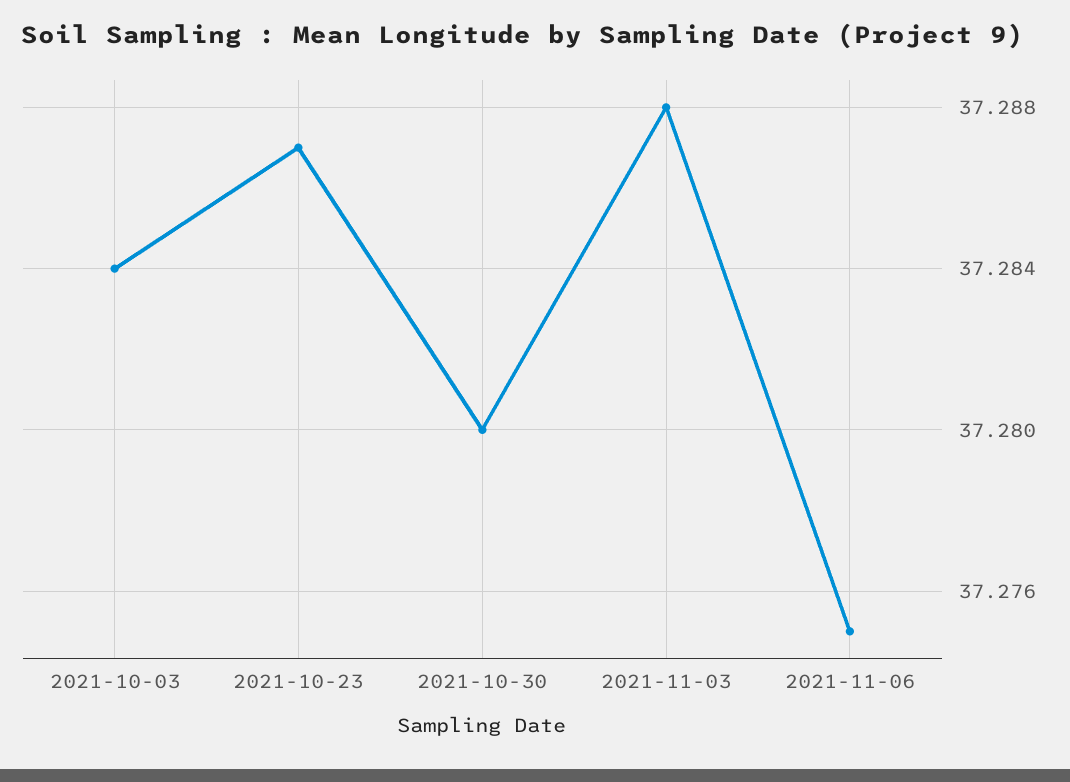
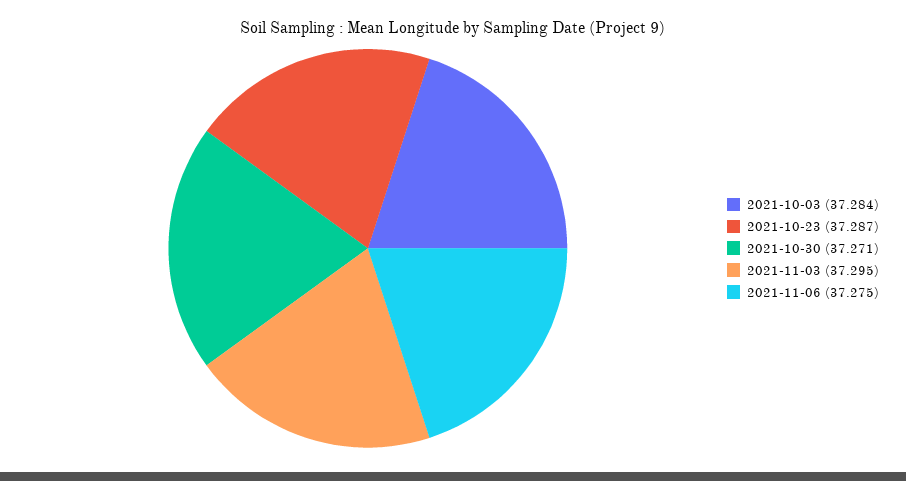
  {
    "2021-10-03": 37.284,
    "2021-10-23": 37.287,
-   "2021-10-30": 37.28,
+   "2021-10-30": 37.271,
-   "2021-11-03": 37.288,
+   "2021-11-03": 37.295,
    "2021-11-06": 37.275
  }

